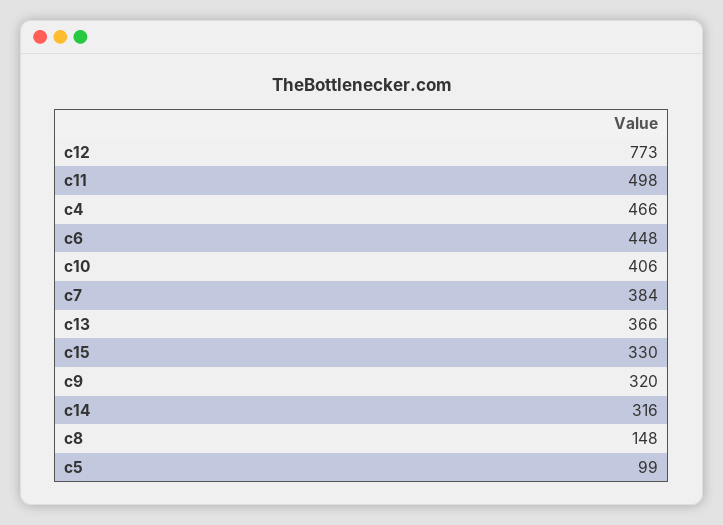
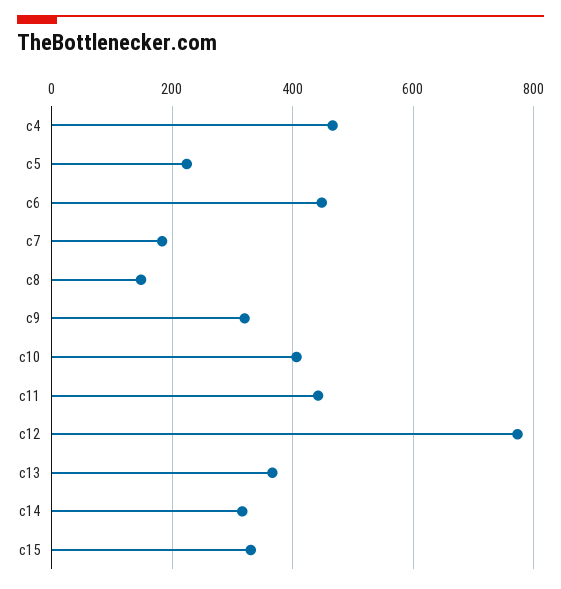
  {
    "c12": 773,
-   "c11": 498,
+   "c11": 440,
    "c4": 466,
    "c6": 448,
    "c10": 406,
-   "c7": 384,
+   "c7": 180,
    "c13": 366,
    "c15": 330,
    "c9": 320,
    "c14": 316,
    "c8": 148,
-   "c5": 99
+   "c5": 220
  }

